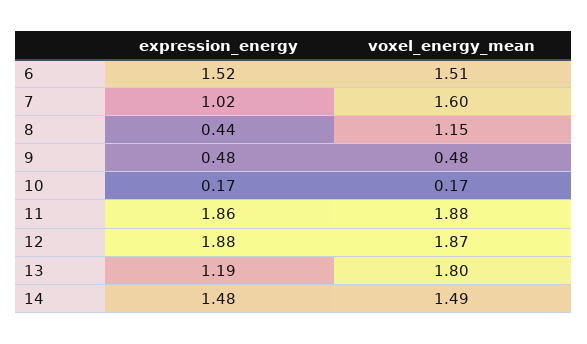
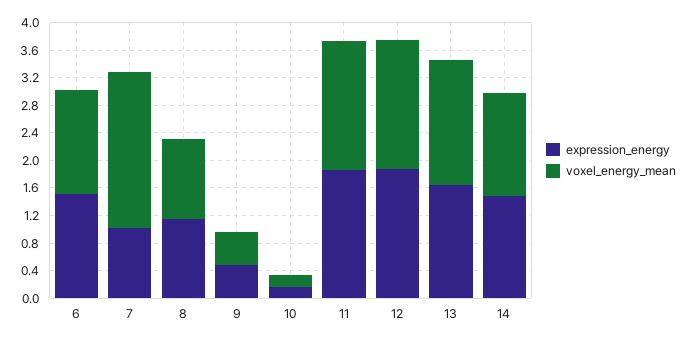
  {
    "expression_energy": {
      "6": 1.52,
      "7": 1.02,
-     "8": 0.44,
+     "8": 1.2,
      "9": 0.48,
      "10": 0.17,
      "11": 1.86,
      "12": 1.88,
-     "13": 1.19,
+     "13": 1.6,
      "14": 1.48
    },
    "voxel_energy_mean": {
      "6": 1.51,
-     "7": 1.6,
+     "7": 2.2,
      "8": 1.15,
      "9": 0.48,
      "10": 0.17,
      "11": 1.88,
      "12": 1.87,
      "13": 1.8,
      "14": 1.49
    }
  }

